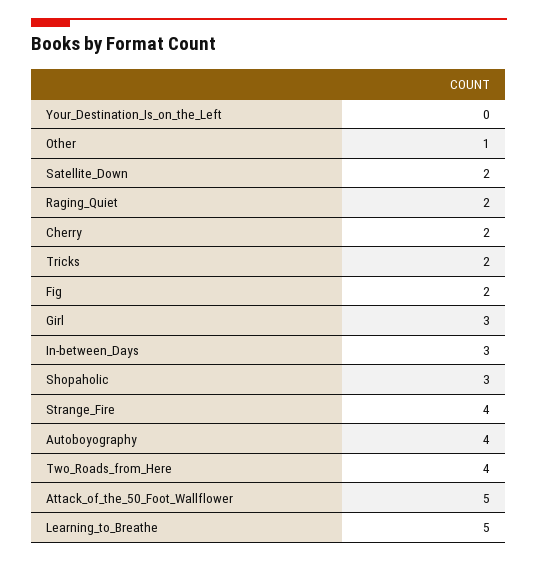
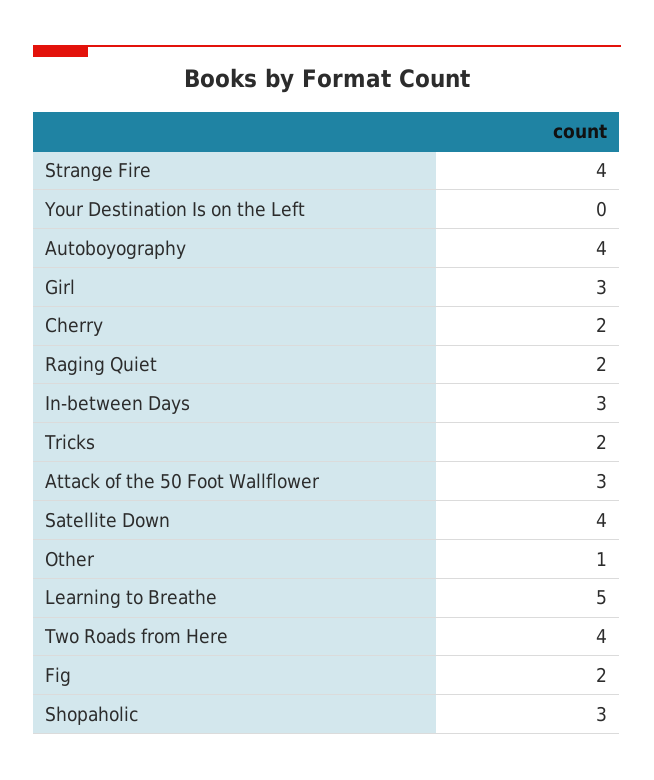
  {
    "Your_Destination_Is_on_the_Left": 0,
    "Other": 1,
-   "Satellite_Down": 2,
+   "Satellite_Down": 4,
    "Raging_Quiet": 2,
    "Cherry": 2,
    "Tricks": 2,
    "Fig": 2,
    "Girl": 3,
    "In-between_Days": 3,
    "Shopaholic": 3,
    "Strange_Fire": 4,
    "Autoboyography": 4,
    "Two_Roads_from_Here": 4,
-   "Attack_of_the_50_Foot_Wallflower": 5,
+   "Attack_of_the_50_Foot_Wallflower": 3,
    "Learning_to_Breathe": 5
  }

